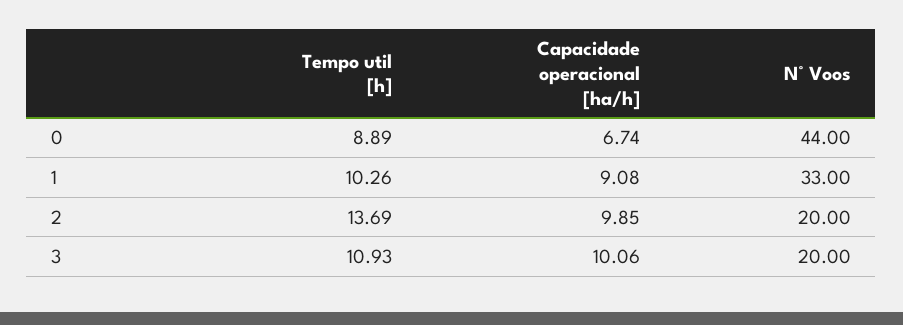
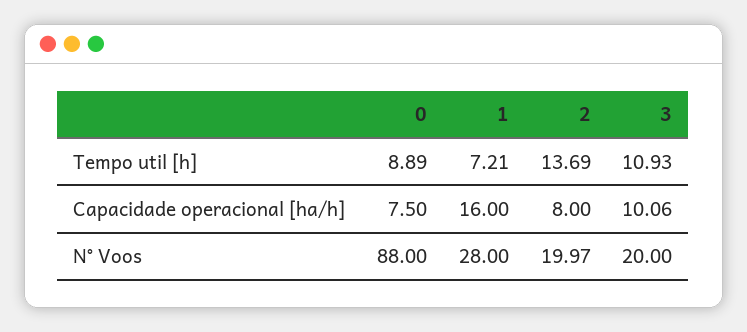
  {
    "Tempo util [h]": {
      "0": 8.89,
-     "1": 10.26,
+     "1": 7.21,
      "2": 13.69,
      "3": 10.93
    },
    "Capacidade operacional [ha/h]": {
-     "0": 6.74,
+     "0": 7.5,
-     "1": 9.08,
+     "1": 16,
-     "2": 9.85,
+     "2": 8,
      "3": 10.06
    },
    "N° Voos": {
-     "0": 44,
+     "0": 88,
-     "1": 33,
+     "1": 28,
-     "2": 20,
+     "2": 19.97,
      "3": 20
    }
  }

